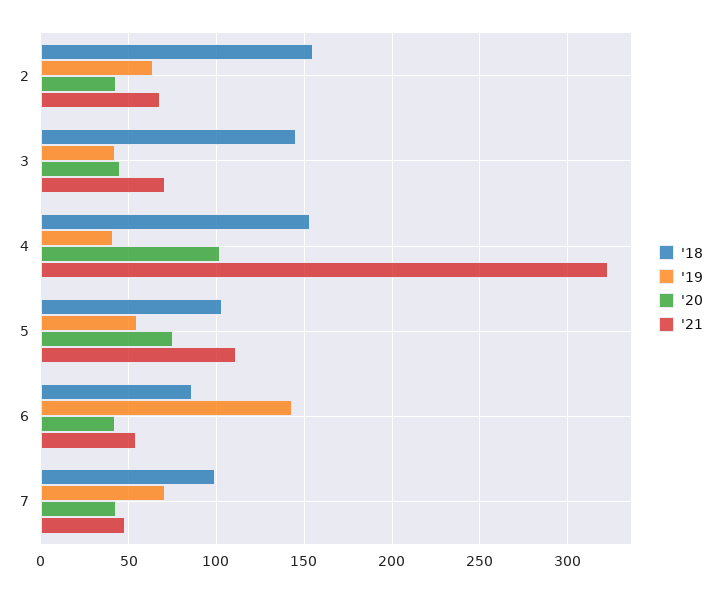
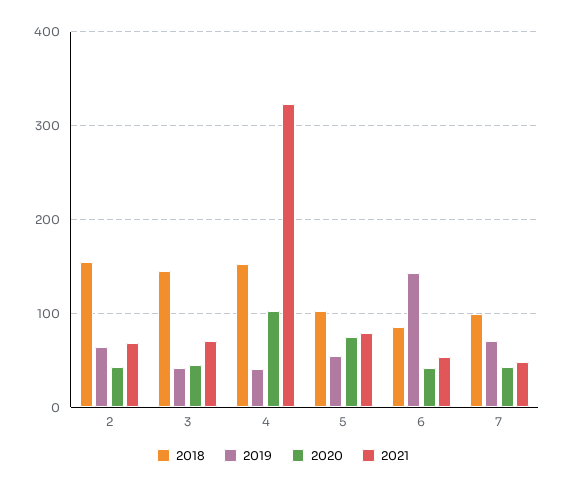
  {
    "'18": {
      "2": 155,
      "3": 145,
      "4": 155,
      "5": 105,
      "6": 85,
      "7": 100
    },
    "'19": {
      "2": 65,
      "3": 40,
      "4": 40,
      "5": 55,
      "6": 145,
      "7": 70
    },
    "'20": {
      "2": 45,
      "3": 45,
      "4": 100,
      "5": 75,
      "6": 40,
      "7": 45
    },
    "'21": {
      "2": 70,
      "3": 70,
      "4": 325,
-     "5": 110,
+     "5": 80,
      "6": 55,
      "7": 50
    }
  }

